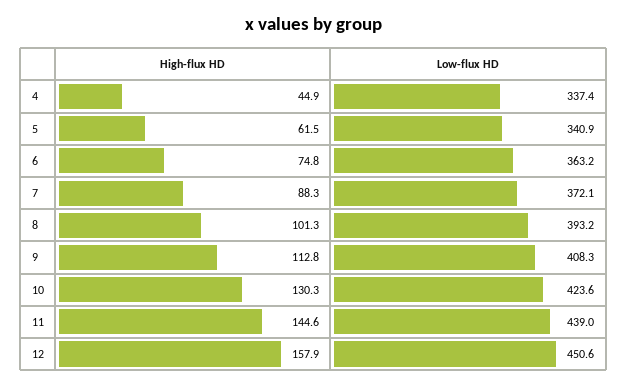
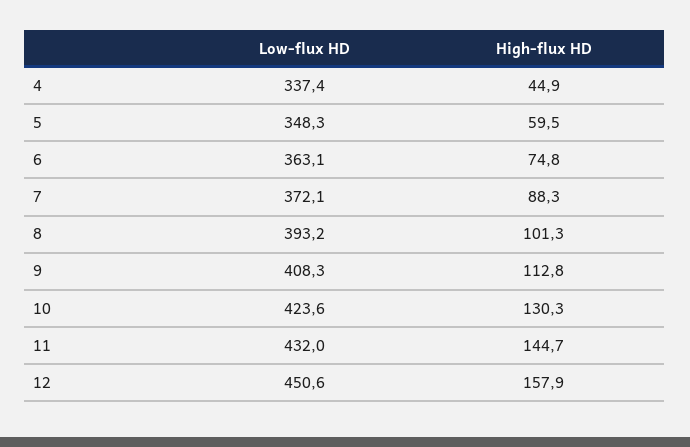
  {
    "High-flux HD": {
      "4": 44.9,
-     "5": 61.5,
+     "5": 59.5,
      "6": 74.8,
      "7": 88.3,
      "8": 101.3,
      "9": 112.8,
      "10": 130.3,
-     "11": 144.6,
+     "11": 144.7,
      "12": 157.9
    },
    "Low-flux HD": {
      "4": 337.4,
-     "5": 340.9,
+     "5": 348.3,
-     "6": 363.2,
+     "6": 363.1,
      "7": 372.1,
      "8": 393.2,
      "9": 408.3,
      "10": 423.6,
-     "11": 439,
+     "11": 432,
      "12": 450.6
    }
  }

